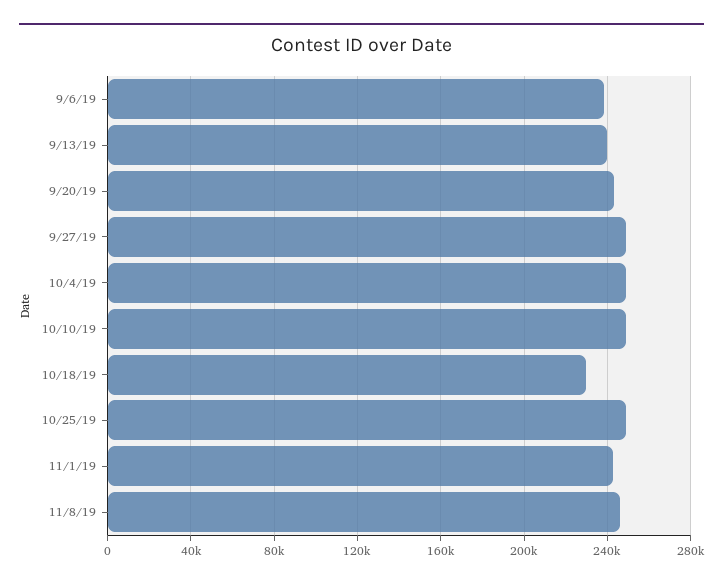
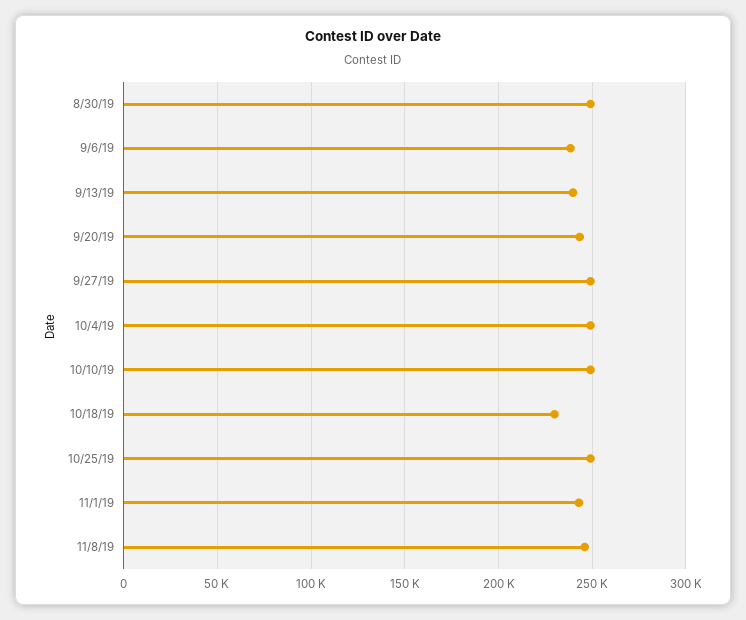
  {
    "9/6/19": 240000,
    "9/13/19": 240000,
    "9/20/19": 245000,
    "9/27/19": 250000,
    "10/4/19": 250000,
    "10/10/19": 250000,
    "10/18/19": 230000,
    "10/25/19": 250000,
    "11/1/19": 245000,
-   "11/8/19": 245000
+   "11/8/19": 245000,
+   "8/30/19": 250000
  }

